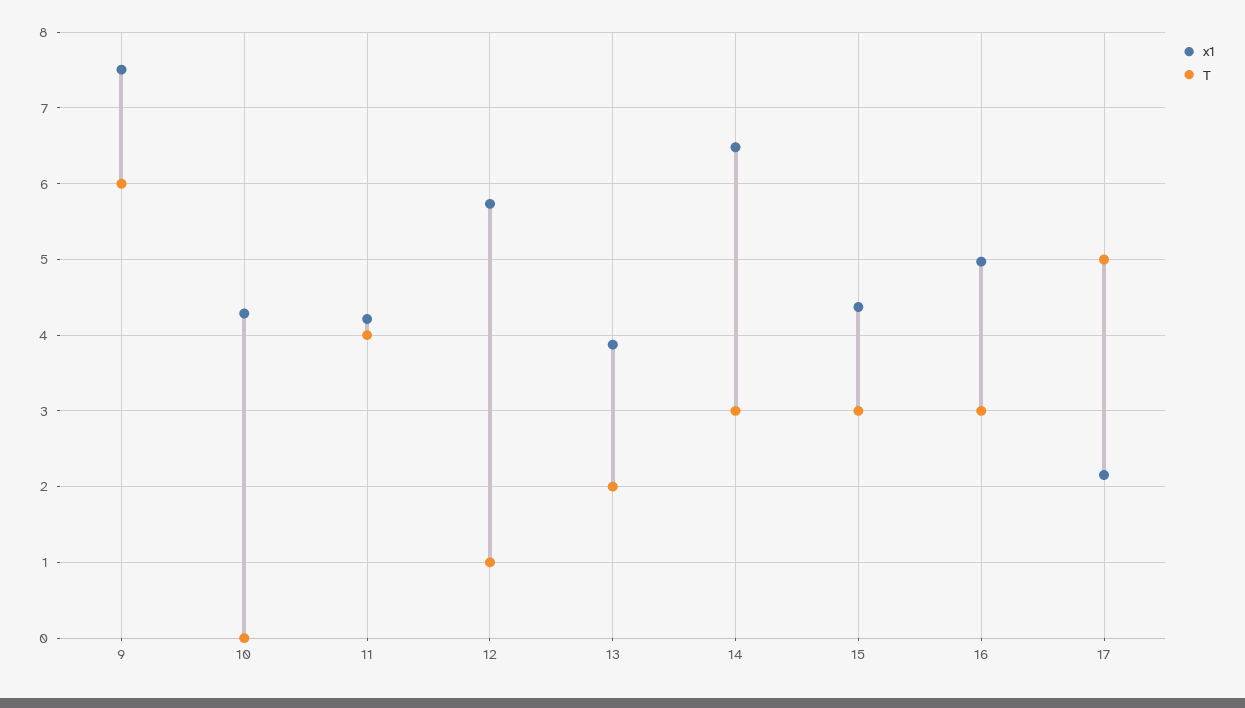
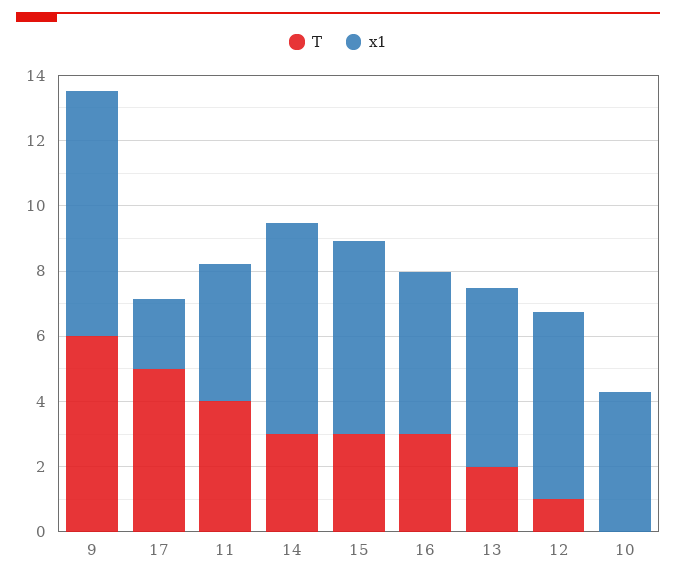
  {
    "x1": {
      "9": 7.5,
      "10": 4.3,
      "11": 4.2,
      "12": 5.7,
-     "13": 3.9,
+     "13": 5.5,
      "14": 6.5,
-     "15": 4.4,
+     "15": 6,
      "16": 5,
      "17": 2.2
    },
    "T": {
      "9": 6,
      "10": 0,
      "11": 4,
      "12": 1,
      "13": 2,
      "14": 3,
      "15": 3,
      "16": 3,
      "17": 5
    }
  }

